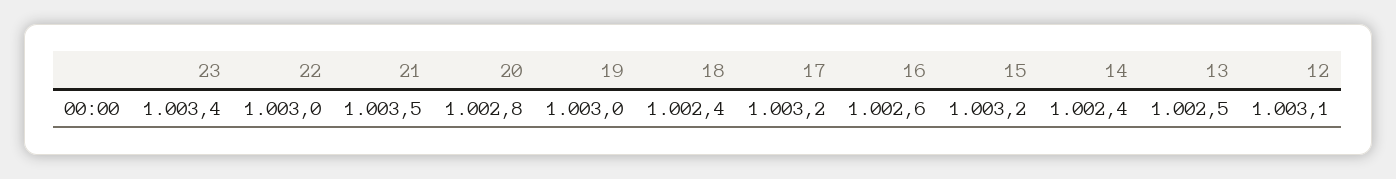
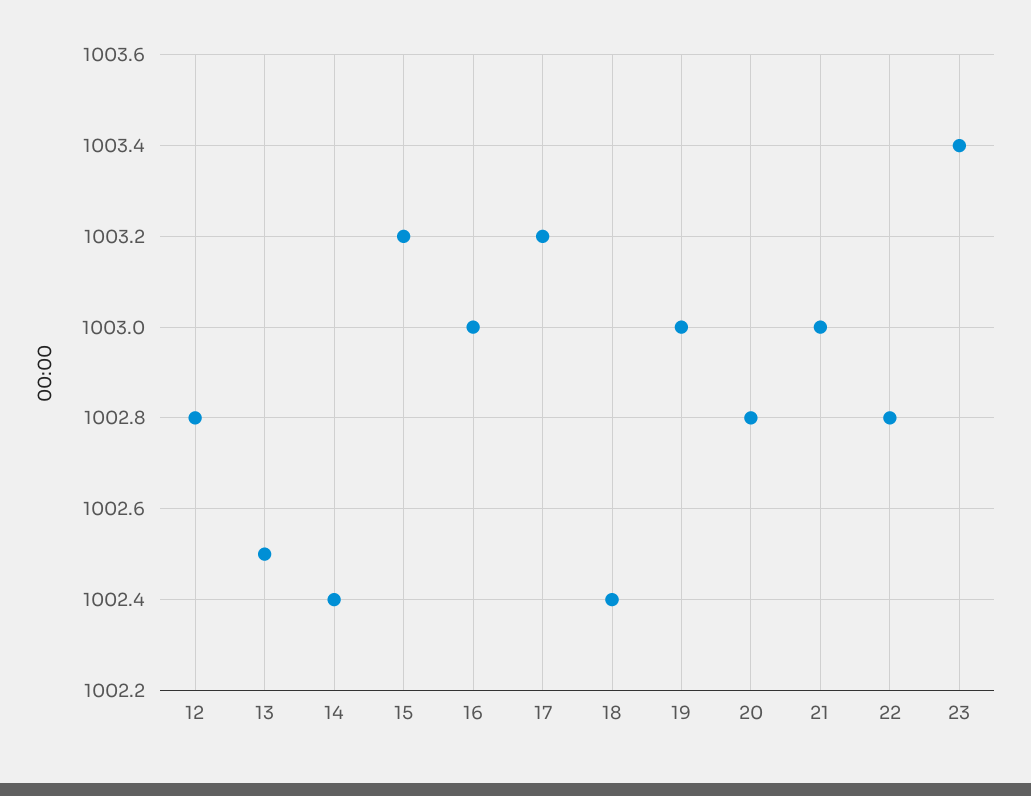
  {
    "23": 1003.4,
-   "22": 1003,
+   "22": 1002.8,
-   "21": 1003.5,
+   "21": 1003,
    "20": 1002.8,
    "19": 1003,
    "18": 1002.4,
    "17": 1003.2,
-   "16": 1002.6,
+   "16": 1003,
    "15": 1003.2,
    "14": 1002.4,
    "13": 1002.5,
-   "12": 1003.1
+   "12": 1002.8
  }

